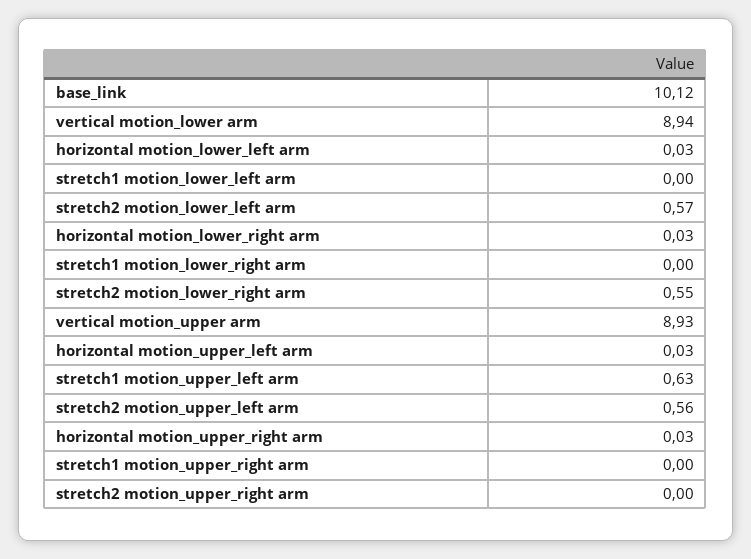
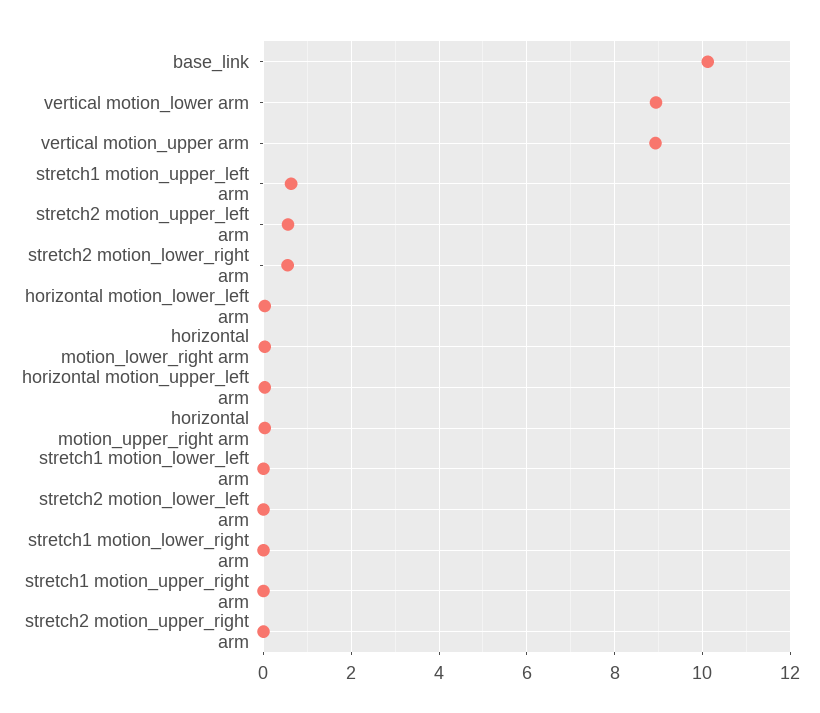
  {
    "base_link": 10.12,
    "vertical motion_lower arm": 8.94,
    "horizontal motion_lower_left arm": 0.03,
    "stretch1 motion_lower_left arm": 0,
-   "stretch2 motion_lower_left arm": 0.57,
+   "stretch2 motion_lower_left arm": 0,
    "horizontal motion_lower_right arm": 0.03,
    "stretch1 motion_lower_right arm": 0,
    "stretch2 motion_lower_right arm": 0.55,
    "vertical motion_upper arm": 8.93,
    "horizontal motion_upper_left arm": 0.03,
    "stretch1 motion_upper_left arm": 0.63,
    "stretch2 motion_upper_left arm": 0.56,
    "horizontal motion_upper_right arm": 0.03,
    "stretch1 motion_upper_right arm": 0,
    "stretch2 motion_upper_right arm": 0
  }

